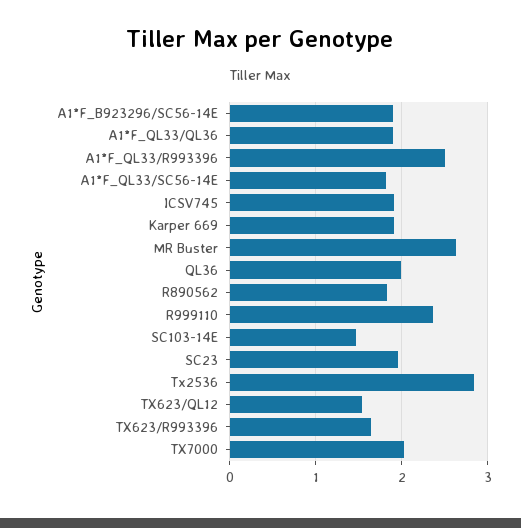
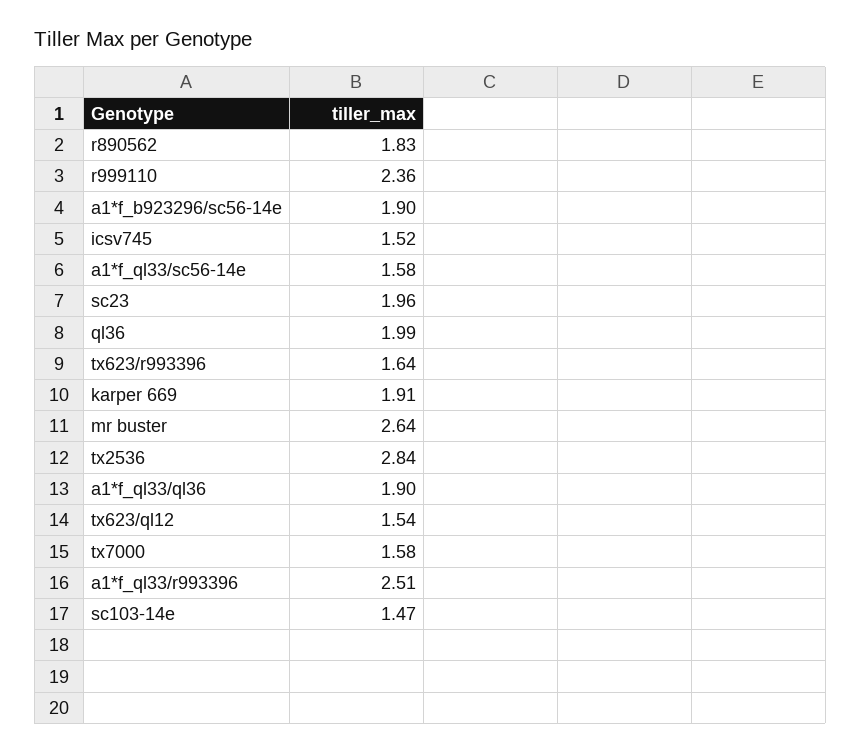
  {
    "A1*F_B923296/SC56-14E": 1.9,
    "A1*F_QL33/QL36": 1.9,
    "A1*F_QL33/R993396": 2.51,
-   "A1*F_QL33/SC56-14E": 1.8,
+   "A1*F_QL33/SC56-14E": 1.58,
-   "ICSV745": 1.9,
+   "ICSV745": 1.52,
    "Karper 669": 1.91,
    "MR Buster": 2.64,
    "QL36": 1.99,
    "R890562": 1.83,
    "R999110": 2.36,
    "SC103-14E": 1.47,
    "SC23": 1.96,
    "Tx2536": 2.84,
    "TX623/QL12": 1.54,
    "TX623/R993396": 1.64,
-   "TX7000": 2
+   "TX7000": 1.58
  }

